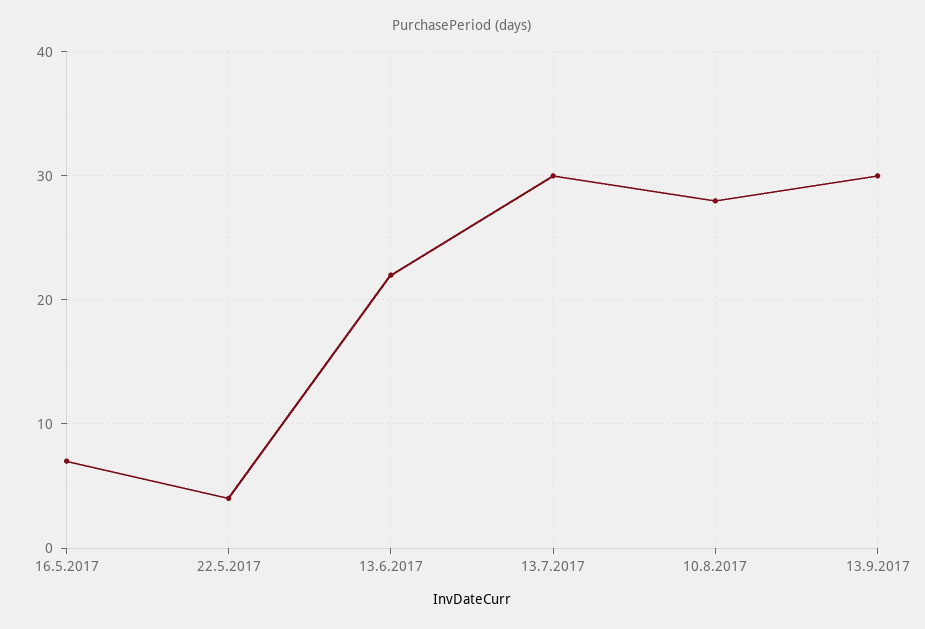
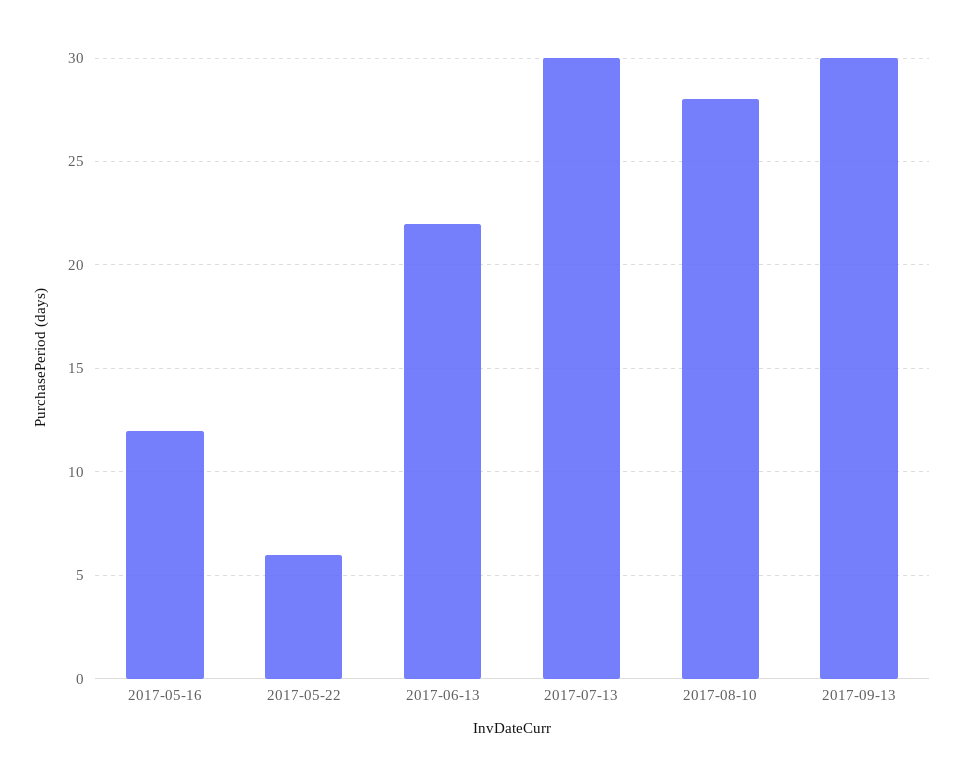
  {
-   "16.5.2017": 7,
+   "16.5.2017": 12,
-   "22.5.2017": 4,
+   "22.5.2017": 6,
    "13.6.2017": 22,
    "13.7.2017": 30,
    "10.8.2017": 28,
    "13.9.2017": 30
  }

